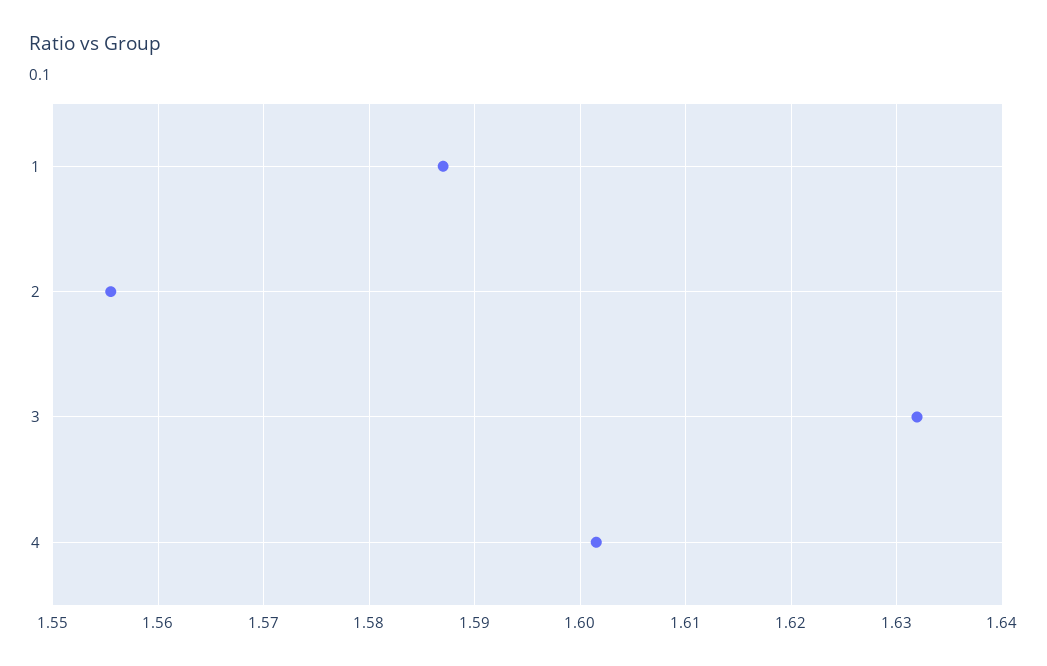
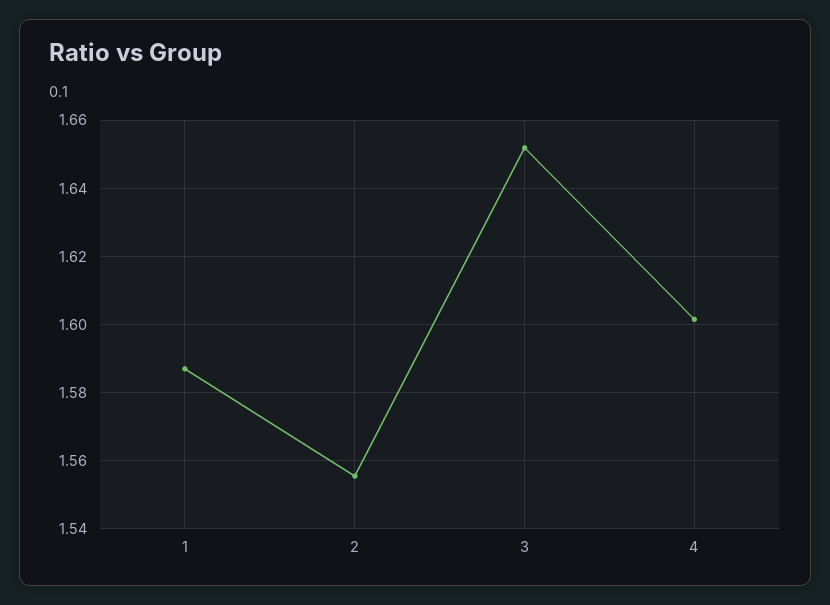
  {
    "1": 1.587,
    "2": 1.556,
-   "3": 1.632,
+   "3": 1.652,
    "4": 1.602
  }

